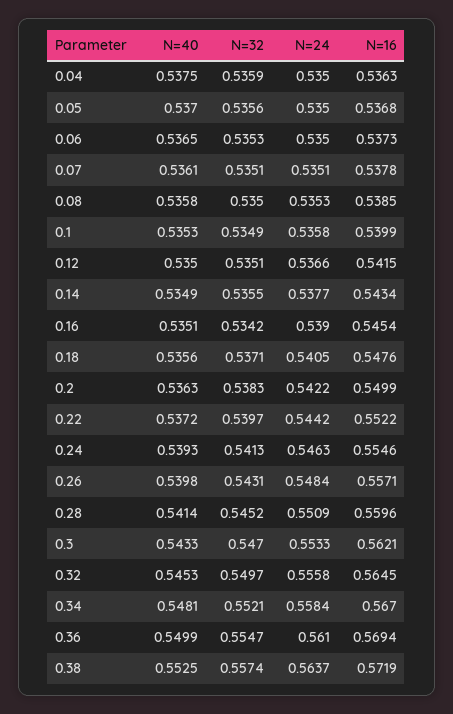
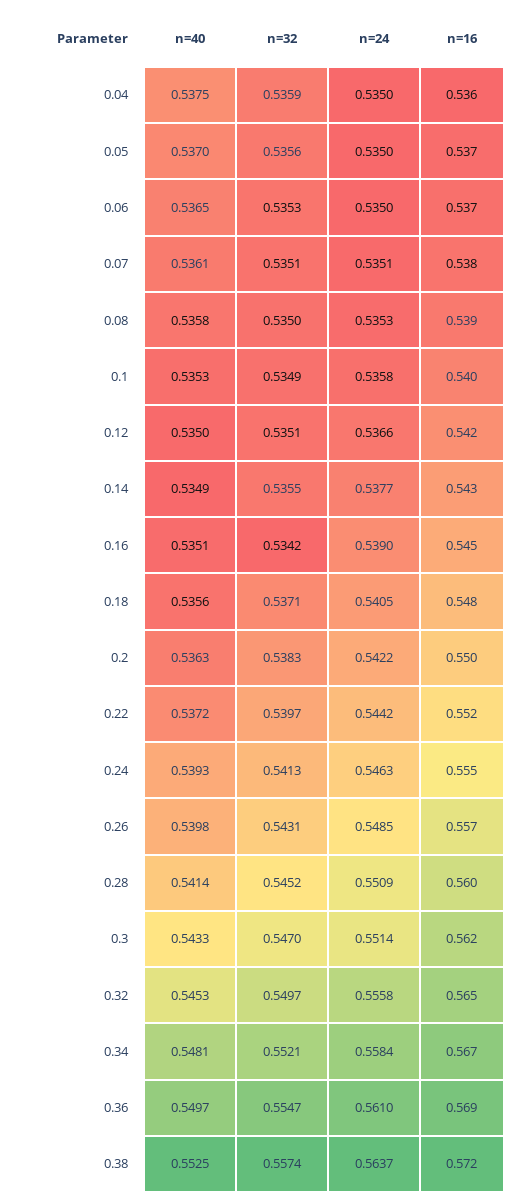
  {
    "N=40": {
      "0.04": 0.5375,
      "0.05": 0.537,
      "0.06": 0.5365,
      "0.07": 0.5361,
      "0.08": 0.5358,
      "0.1": 0.5353,
      "0.12": 0.535,
      "0.14": 0.5349,
      "0.16": 0.5351,
      "0.18": 0.5356,
      "0.2": 0.5363,
      "0.22": 0.5372,
      "0.24": 0.5393,
      "0.26": 0.5398,
      "0.28": 0.5414,
      "0.3": 0.5433,
      "0.32": 0.5453,
      "0.34": 0.5481,
-     "0.36": 0.5499,
+     "0.36": 0.5497,
      "0.38": 0.5525
    },
    "N=32": {
      "0.04": 0.5359,
      "0.05": 0.5356,
      "0.06": 0.5353,
      "0.07": 0.5351,
      "0.08": 0.535,
      "0.1": 0.5349,
      "0.12": 0.5351,
      "0.14": 0.5355,
      "0.16": 0.5342,
      "0.18": 0.5371,
      "0.2": 0.5383,
      "0.22": 0.5397,
      "0.24": 0.5413,
      "0.26": 0.5431,
      "0.28": 0.5452,
      "0.3": 0.547,
      "0.32": 0.5497,
      "0.34": 0.5521,
      "0.36": 0.5547,
      "0.38": 0.5574
    },
    "N=24": {
      "0.04": 0.535,
      "0.05": 0.535,
      "0.06": 0.535,
      "0.07": 0.5351,
      "0.08": 0.5353,
      "0.1": 0.5358,
      "0.12": 0.5366,
      "0.14": 0.5377,
      "0.16": 0.539,
      "0.18": 0.5405,
      "0.2": 0.5422,
      "0.22": 0.5442,
      "0.24": 0.5463,
-     "0.26": 0.5484,
+     "0.26": 0.5485,
      "0.28": 0.5509,
-     "0.3": 0.5533,
+     "0.3": 0.5514,
      "0.32": 0.5558,
      "0.34": 0.5584,
      "0.36": 0.561,
      "0.38": 0.5637
    },
    "N=16": {
      "0.04": 0.5363,
      "0.05": 0.5368,
      "0.06": 0.5373,
      "0.07": 0.5378,
      "0.08": 0.5385,
      "0.1": 0.5399,
      "0.12": 0.5415,
      "0.14": 0.5434,
      "0.16": 0.5454,
      "0.18": 0.5476,
      "0.2": 0.5499,
      "0.22": 0.5522,
      "0.24": 0.5546,
      "0.26": 0.5571,
      "0.28": 0.5596,
      "0.3": 0.5621,
      "0.32": 0.5645,
      "0.34": 0.567,
      "0.36": 0.5694,
      "0.38": 0.5719
    }
  }

